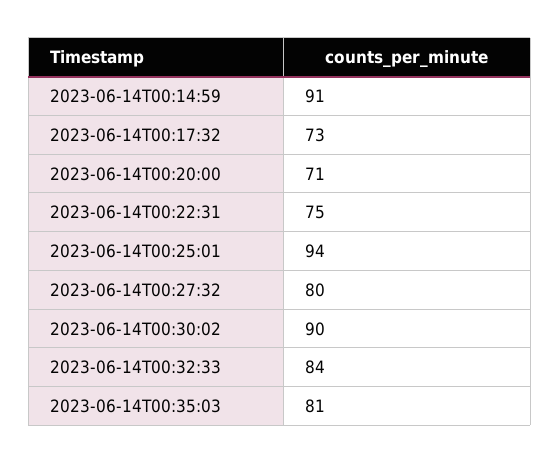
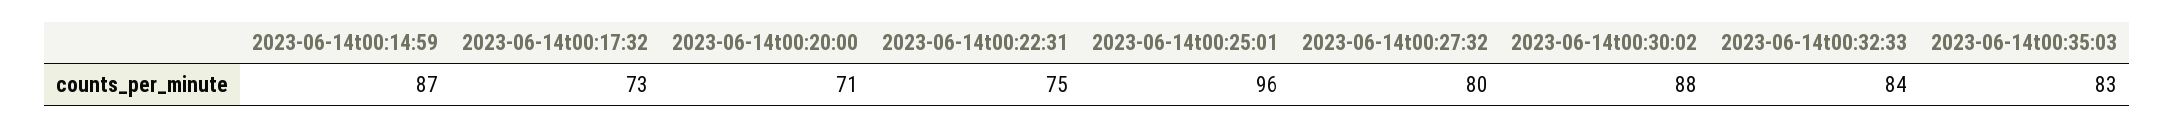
  {
-   "2023-06-14T00:14:59": 91,
+   "2023-06-14T00:14:59": 87,
    "2023-06-14T00:17:32": 73,
    "2023-06-14T00:20:00": 71,
    "2023-06-14T00:22:31": 75,
-   "2023-06-14T00:25:01": 94,
+   "2023-06-14T00:25:01": 96,
    "2023-06-14T00:27:32": 80,
-   "2023-06-14T00:30:02": 90,
+   "2023-06-14T00:30:02": 88,
    "2023-06-14T00:32:33": 84,
-   "2023-06-14T00:35:03": 81
+   "2023-06-14T00:35:03": 83
  }

